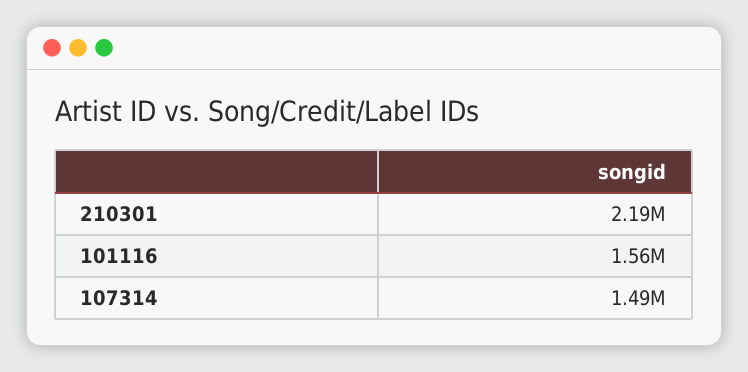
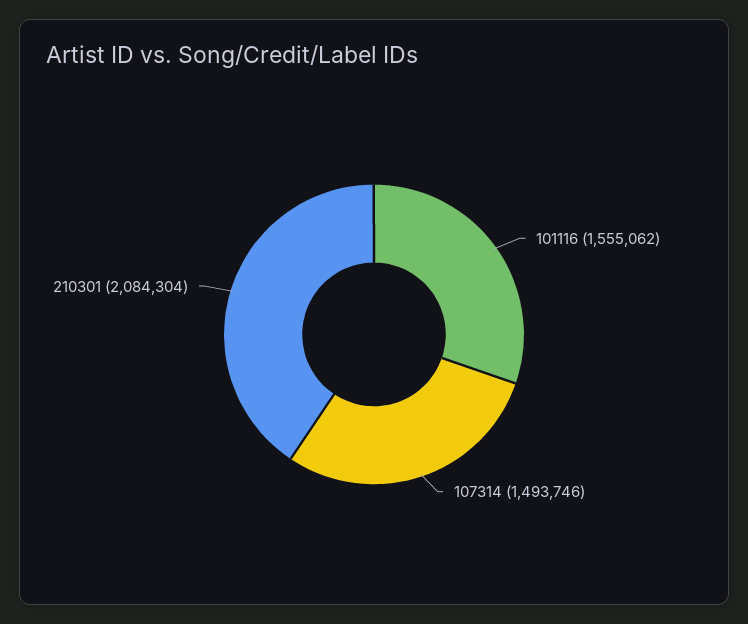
  {
-   "210301": 2190000,
+   "210301": 2084304,
    "101116": 1555062,
    "107314": 1493746
  }

